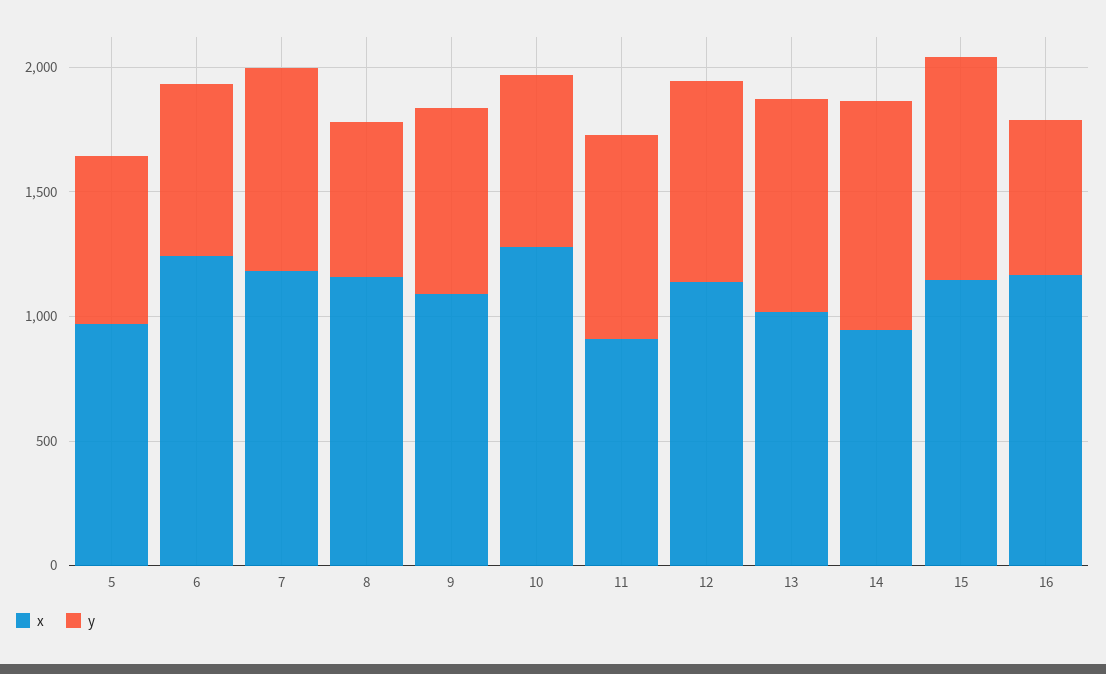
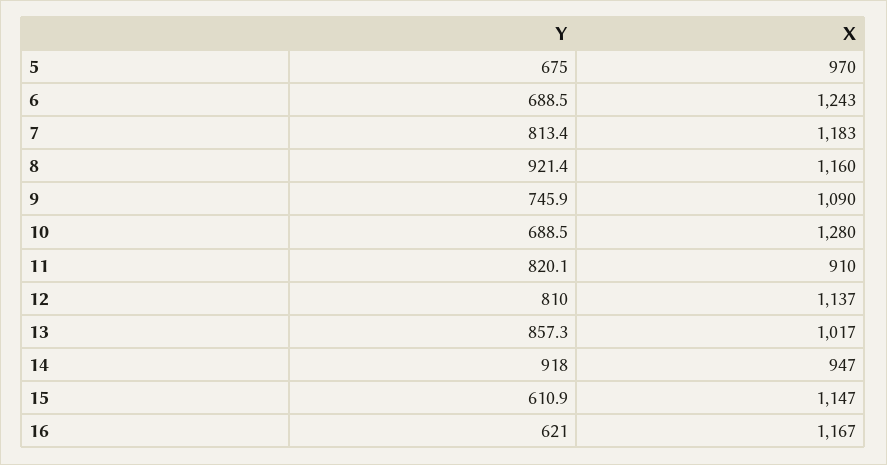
  {
    "x": {
      "5": 970,
      "6": 1243,
      "7": 1183,
      "8": 1160,
      "9": 1090,
      "10": 1280,
      "11": 910,
      "12": 1137,
      "13": 1017,
      "14": 947,
      "15": 1147,
      "16": 1167
    },
    "y": {
      "5": 675,
      "6": 688.5,
      "7": 813.4,
-     "8": 600,
+     "8": 921.4,
      "9": 745.9,
      "10": 688.5,
      "11": 820.1,
      "12": 810,
      "13": 857.3,
      "14": 918,
-     "15": 900,
+     "15": 610.9,
      "16": 621
    }
  }

